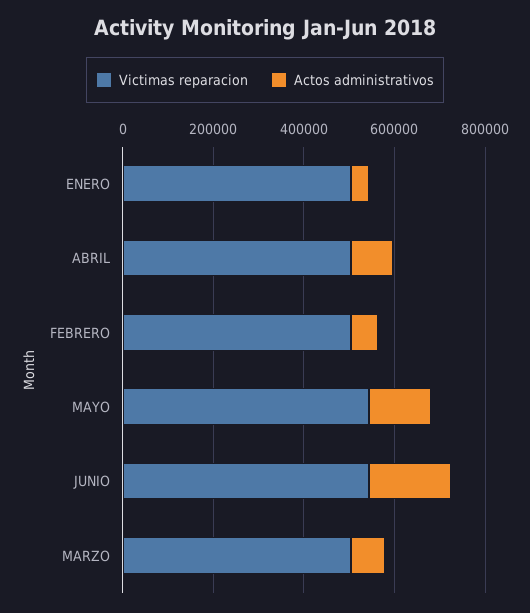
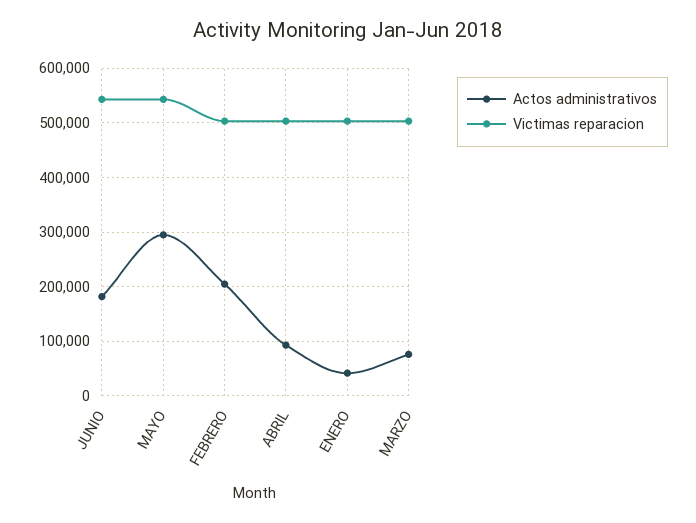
  {
    "Victimas reparacion": {
      "ENERO": 500000,
      "ABRIL": 500000,
      "FEBRERO": 500000,
      "MAYO": 540000,
      "JUNIO": 540000,
      "MARZO": 500000
    },
    "Actos administrativos": {
      "ENERO": 40000,
      "ABRIL": 100000,
-     "FEBRERO": 50000,
+     "FEBRERO": 200000,
-     "MAYO": 150000,
+     "MAYO": 300000,
      "JUNIO": 180000,
      "MARZO": 80000
    }
  }

